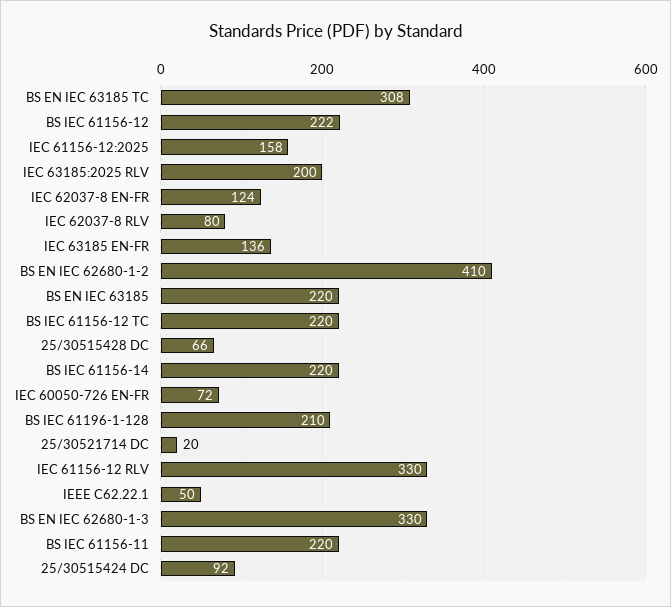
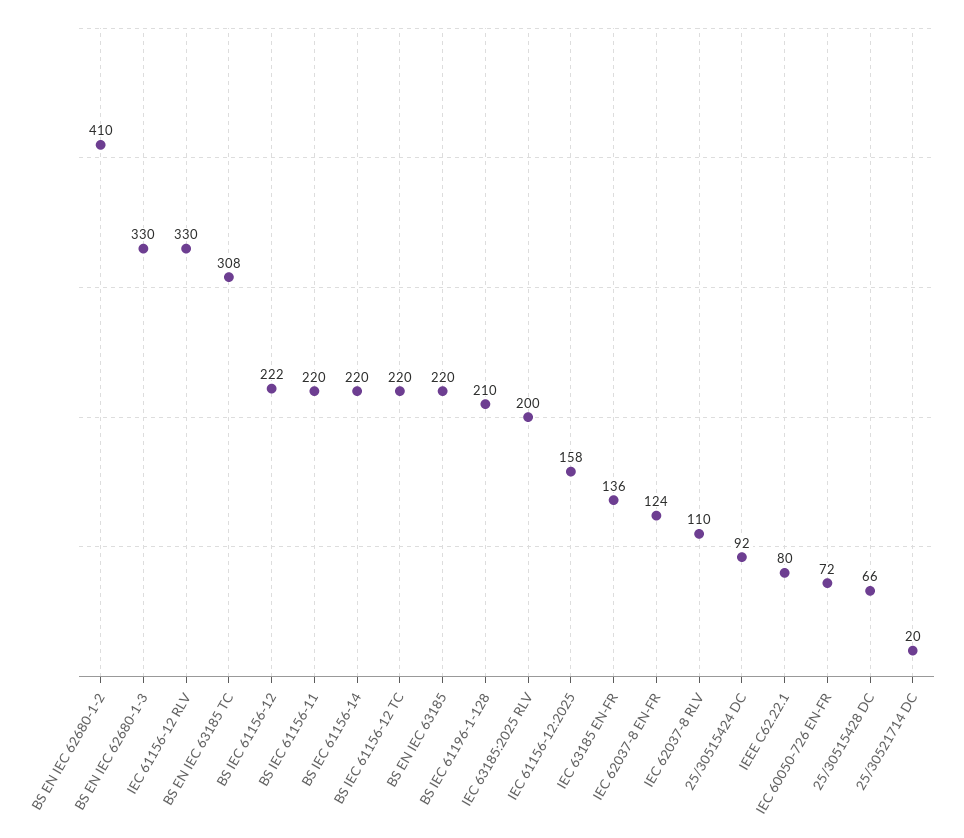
  {
    "BS EN IEC 63185 TC": 308,
    "BS IEC 61156-12": 222,
    "IEC 61156-12:2025": 158,
    "IEC 63185:2025 RLV": 200,
    "IEC 62037-8 EN-FR": 124,
-   "IEC 62037-8 RLV": 80,
+   "IEC 62037-8 RLV": 110,
    "IEC 63185 EN-FR": 136,
    "BS EN IEC 62680-1-2": 410,
    "BS EN IEC 63185": 220,
    "BS IEC 61156-12 TC": 220,
    "25/30515428 DC": 66,
    "BS IEC 61156-14": 220,
    "IEC 60050-726 EN-FR": 72,
    "BS IEC 61196-1-128": 210,
    "25/30521714 DC": 20,
    "IEC 61156-12 RLV": 330,
-   "IEEE C62.22.1": 50,
+   "IEEE C62.22.1": 80,
    "BS EN IEC 62680-1-3": 330,
    "BS IEC 61156-11": 220,
    "25/30515424 DC": 92
  }

